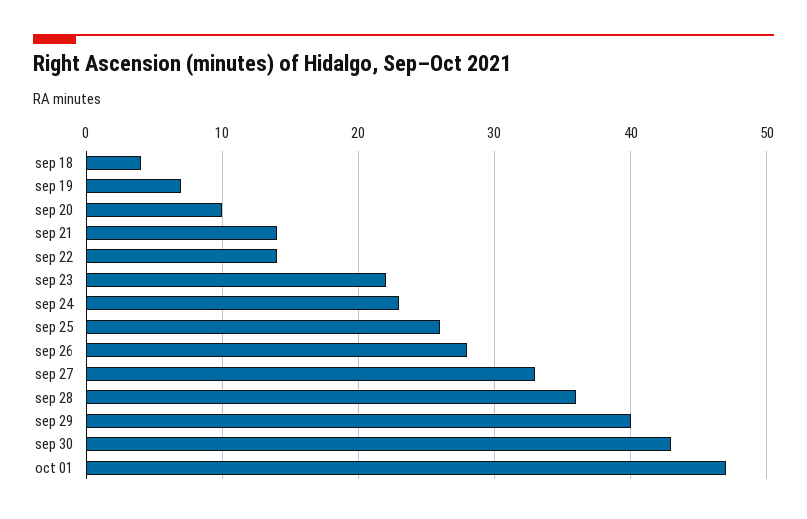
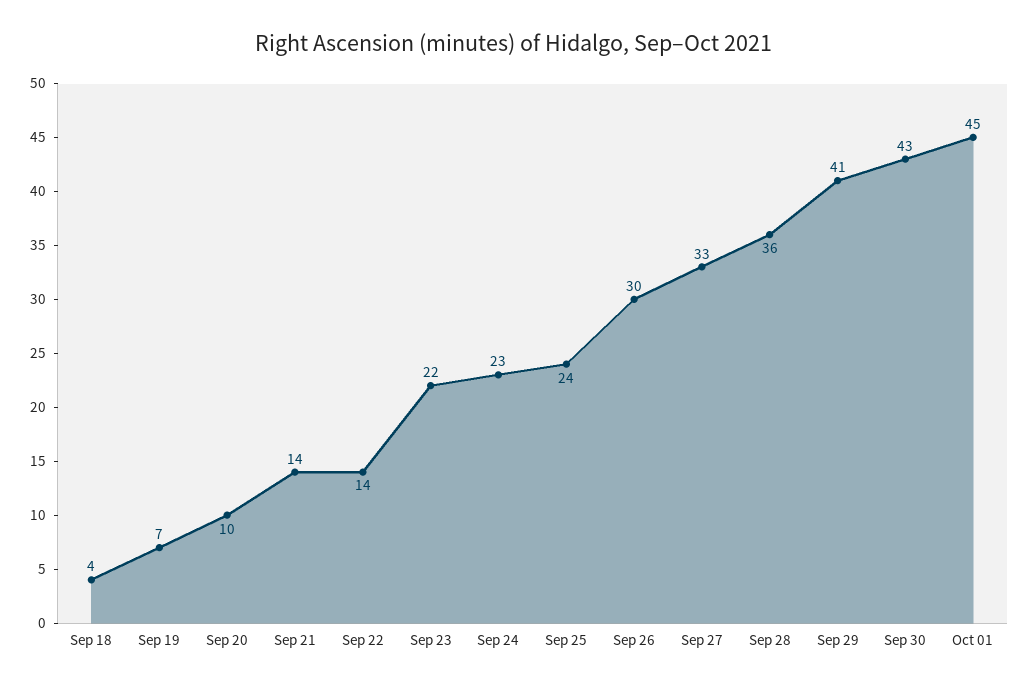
  {
    "sep 18": 4,
    "sep 19": 7,
    "sep 20": 10,
    "sep 21": 14,
    "sep 22": 14,
    "sep 23": 22,
    "sep 24": 23,
-   "sep 25": 26,
+   "sep 25": 24,
-   "sep 26": 28,
+   "sep 26": 30,
    "sep 27": 33,
    "sep 28": 36,
-   "sep 29": 40,
+   "sep 29": 41,
    "sep 30": 43,
-   "oct 01": 47
+   "oct 01": 45
  }

